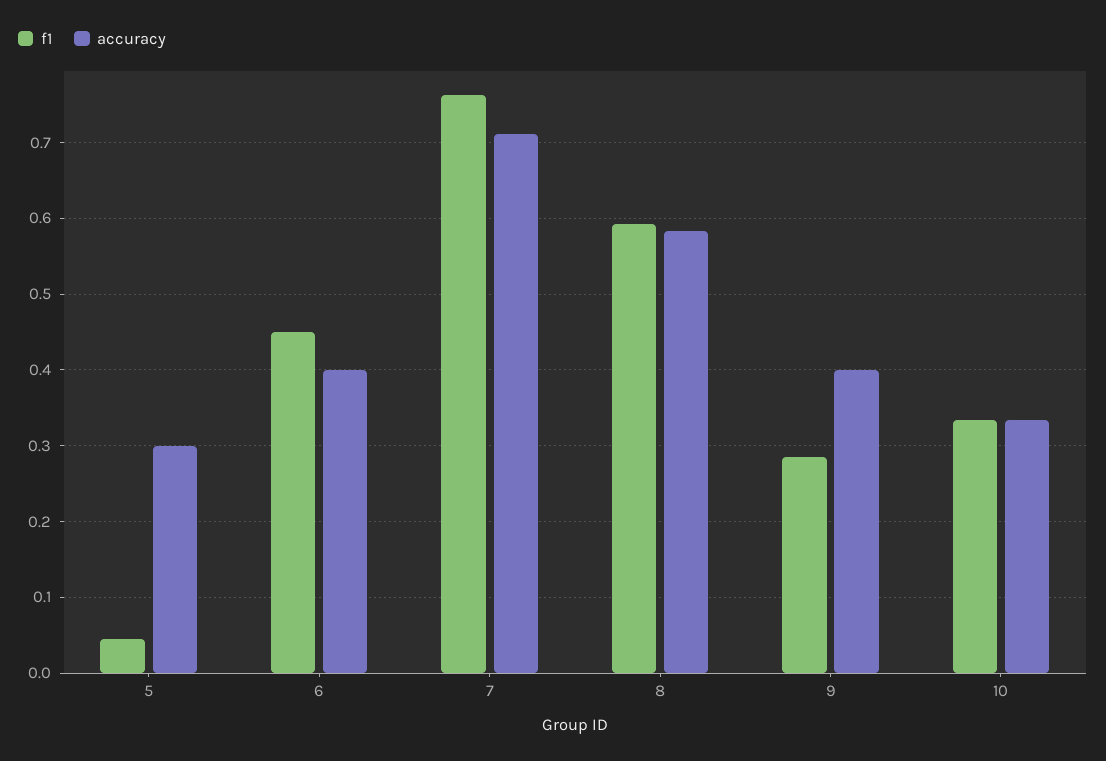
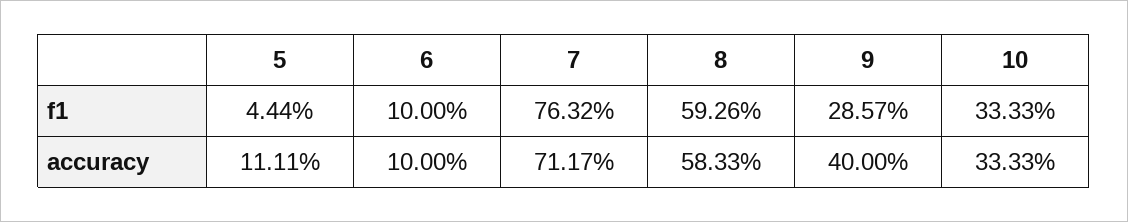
  {
    "f1": {
      "5": 0.0444,
-     "6": 0.45,
+     "6": 0.1,
      "7": 0.7632,
      "8": 0.5926,
      "9": 0.2857,
      "10": 0.3333
    },
    "accuracy": {
-     "5": 0.3,
+     "5": 0.1111,
-     "6": 0.4,
+     "6": 0.1,
      "7": 0.7117,
      "8": 0.5833,
      "9": 0.4,
      "10": 0.3333
    }
  }

